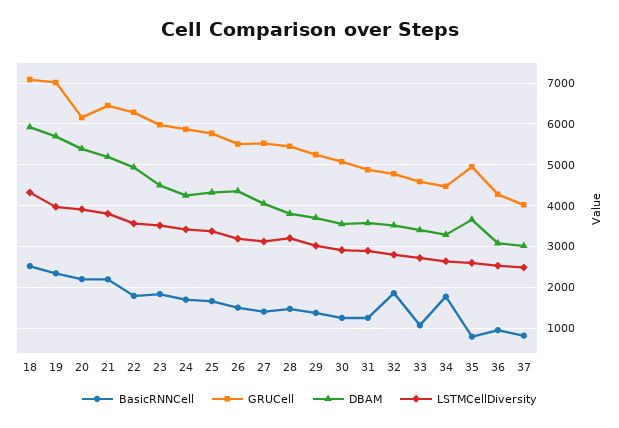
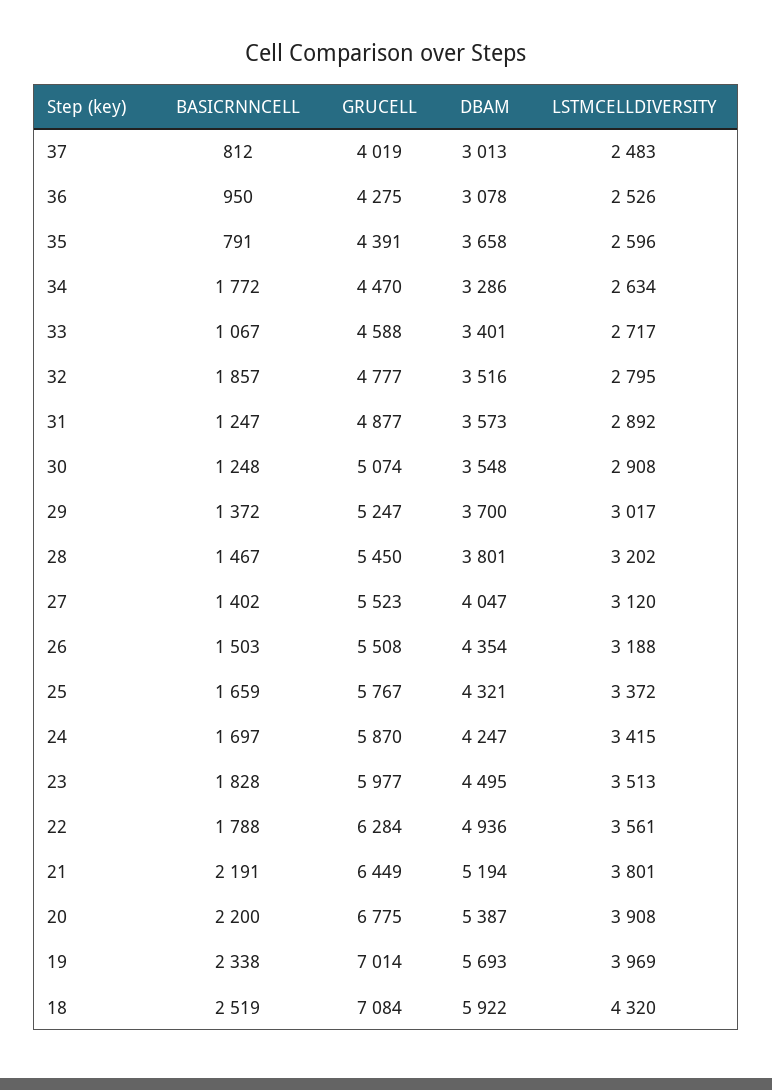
  {
    "BasicRNNCell": {
      "18": 2519,
      "19": 2338,
      "20": 2200,
      "21": 2191,
      "22": 1788,
      "23": 1828,
      "24": 1697,
      "25": 1659,
      "26": 1503,
      "27": 1402,
      "28": 1467,
      "29": 1372,
      "30": 1248,
      "31": 1247,
      "32": 1857,
      "33": 1067,
      "34": 1772,
      "35": 791,
      "36": 950,
      "37": 812
    },
    "GRUCell": {
      "18": 7084,
      "19": 7014,
-     "20": 6200,
+     "20": 6775,
      "21": 6449,
      "22": 6284,
      "23": 5977,
      "24": 5870,
      "25": 5767,
      "26": 5508,
      "27": 5523,
      "28": 5450,
      "29": 5247,
      "30": 5074,
      "31": 4877,
      "32": 4777,
      "33": 4588,
      "34": 4470,
-     "35": 5000,
+     "35": 4391,
      "36": 4275,
      "37": 4019
    },
    "DBAM": {
      "18": 5922,
      "19": 5693,
      "20": 5387,
      "21": 5194,
      "22": 4936,
      "23": 4495,
      "24": 4247,
      "25": 4321,
      "26": 4354,
      "27": 4047,
      "28": 3801,
      "29": 3700,
      "30": 3548,
      "31": 3573,
      "32": 3516,
      "33": 3401,
      "34": 3286,
      "35": 3658,
      "36": 3078,
      "37": 3013
    },
    "LSTMCellDiversity": {
      "18": 4320,
      "19": 3969,
      "20": 3908,
      "21": 3801,
      "22": 3561,
      "23": 3513,
      "24": 3415,
      "25": 3372,
      "26": 3188,
      "27": 3120,
      "28": 3202,
      "29": 3017,
      "30": 2908,
      "31": 2892,
      "32": 2795,
      "33": 2717,
      "34": 2634,
      "35": 2596,
      "36": 2526,
      "37": 2483
    }
  }

